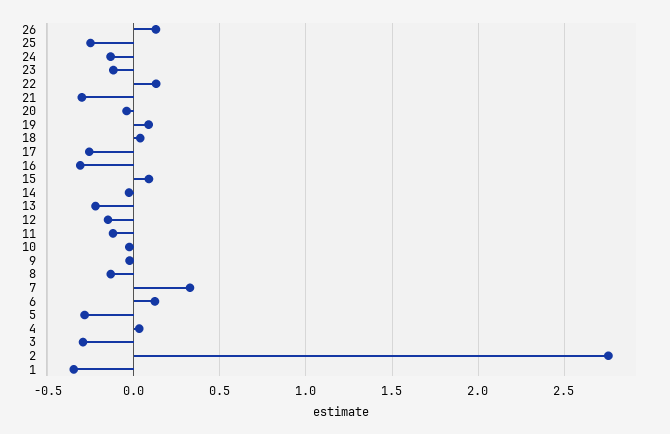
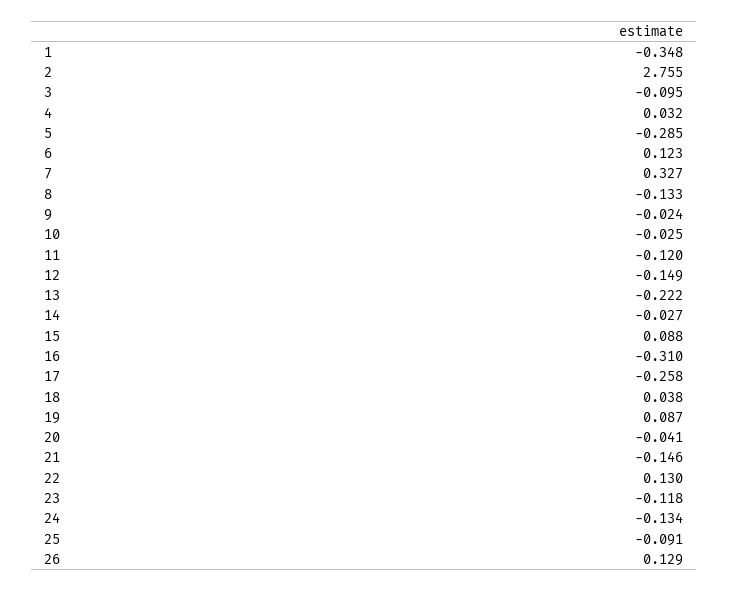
  {
    "26": 0.129,
-   "25": -0.25,
+   "25": -0.091,
    "24": -0.134,
    "23": -0.118,
    "22": 0.13,
-   "21": -0.3,
+   "21": -0.146,
    "20": -0.041,
    "19": 0.087,
    "18": 0.038,
    "17": -0.258,
    "16": -0.31,
    "15": 0.088,
    "14": -0.027,
    "13": -0.222,
    "12": -0.149,
    "11": -0.12,
    "10": -0.025,
    "9": -0.024,
    "8": -0.133,
    "7": 0.327,
    "6": 0.123,
    "5": -0.285,
    "4": 0.032,
-   "3": -0.3,
+   "3": -0.095,
    "2": 2.755,
    "1": -0.348
  }

